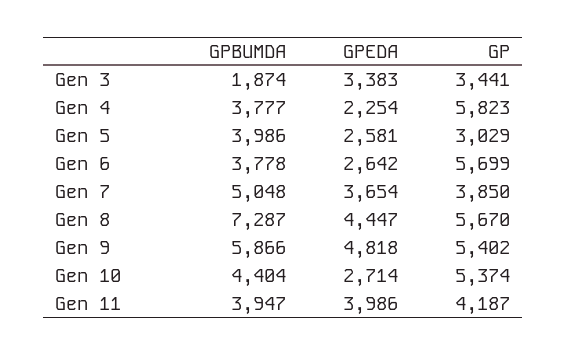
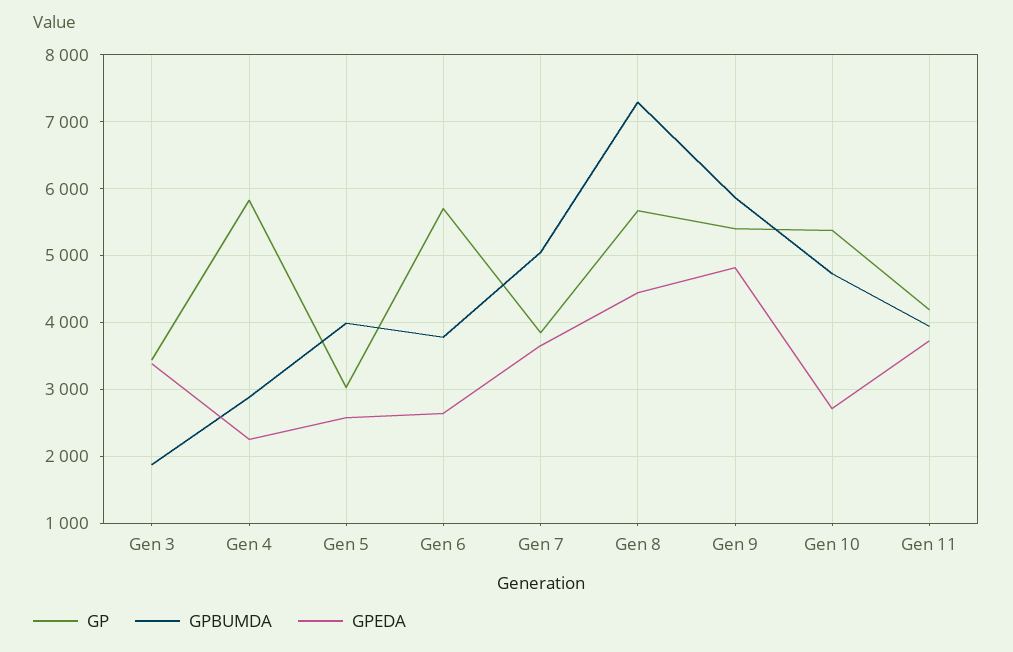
  {
    "GPBUMDA": {
      "Gen 3": 1874,
-     "Gen 4": 3777,
+     "Gen 4": 2900,
      "Gen 5": 3986,
      "Gen 6": 3778,
      "Gen 7": 5048,
      "Gen 8": 7287,
      "Gen 9": 5866,
-     "Gen 10": 4404,
+     "Gen 10": 4700,
      "Gen 11": 3947
    },
    "GPEDA": {
      "Gen 3": 3383,
      "Gen 4": 2254,
      "Gen 5": 2581,
      "Gen 6": 2642,
      "Gen 7": 3654,
      "Gen 8": 4447,
      "Gen 9": 4818,
      "Gen 10": 2714,
-     "Gen 11": 3986
+     "Gen 11": 3700
    },
    "GP": {
      "Gen 3": 3441,
      "Gen 4": 5823,
      "Gen 5": 3029,
      "Gen 6": 5699,
      "Gen 7": 3850,
      "Gen 8": 5670,
      "Gen 9": 5402,
      "Gen 10": 5374,
      "Gen 11": 4187
    }
  }

